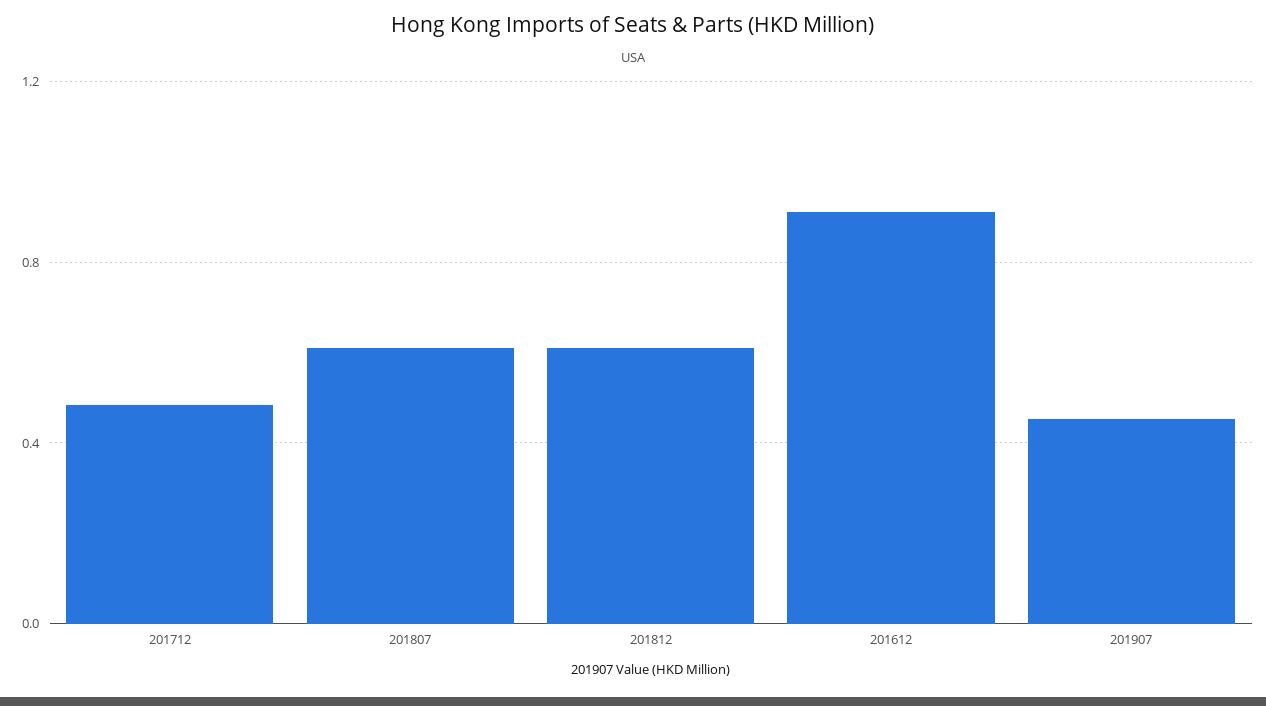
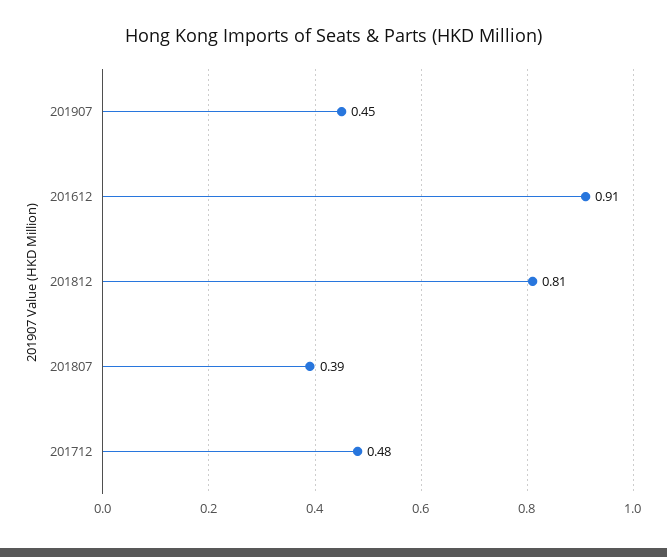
  {
    "201712": 0.48,
-   "201807": 0.6,
+   "201807": 0.39,
-   "201812": 0.6,
+   "201812": 0.81,
    "201612": 0.91,
    "201907": 0.45
  }

